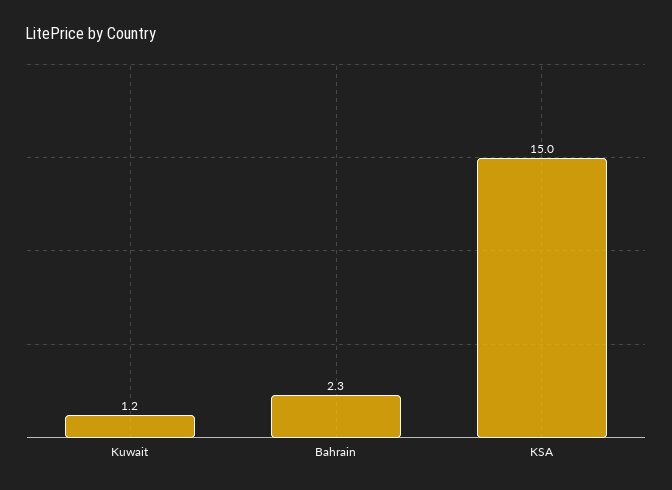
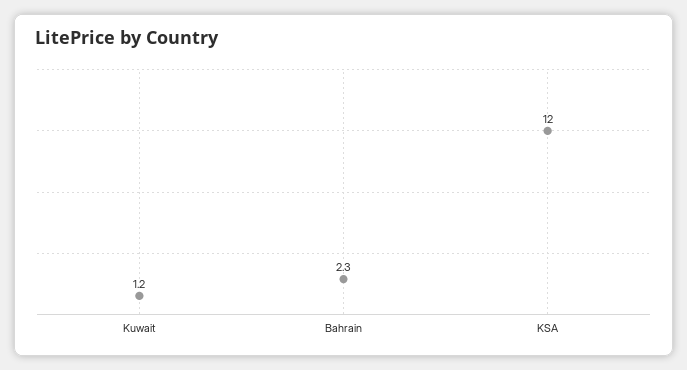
  {
    "Kuwait": 1.2,
    "Bahrain": 2.3,
-   "KSA": 15
+   "KSA": 12
  }

